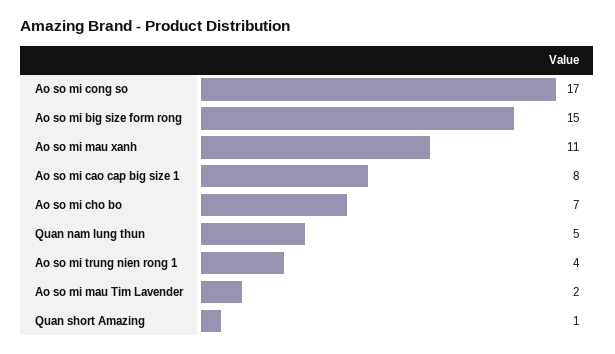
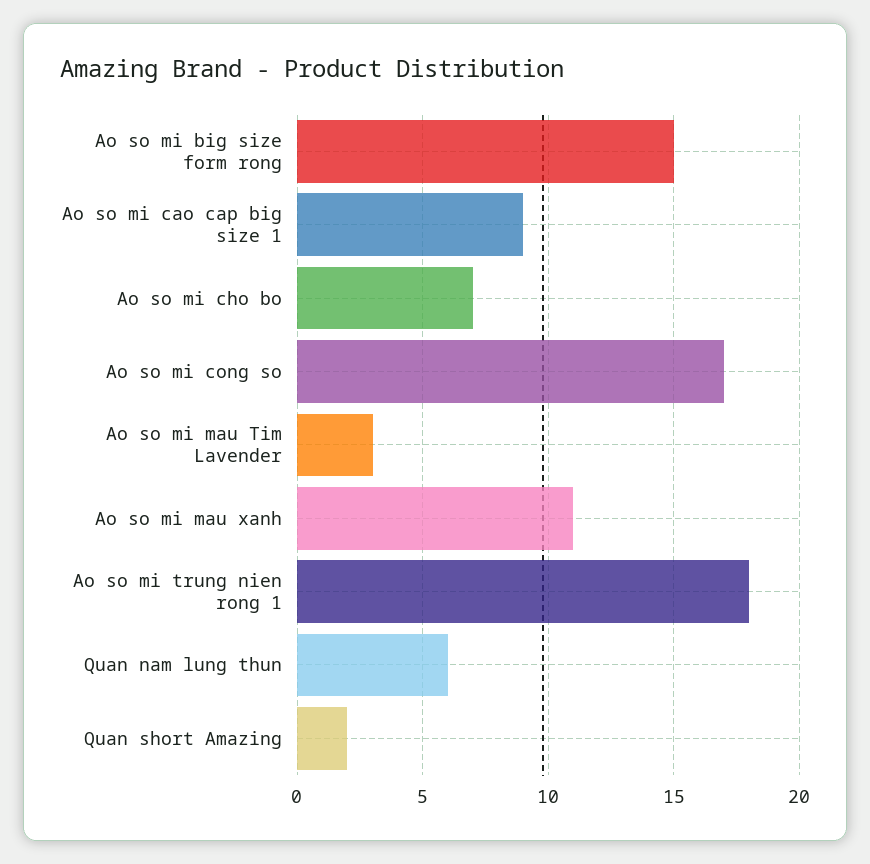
  {
    "Ao so mi cong so": 17,
    "Ao so mi big size form rong": 15,
    "Ao so mi mau xanh": 11,
-   "Ao so mi cao cap big size 1": 8,
+   "Ao so mi cao cap big size 1": 9,
    "Ao so mi cho bo": 7,
-   "Quan nam lung thun": 5,
+   "Quan nam lung thun": 6,
-   "Ao so mi trung nien rong 1": 4,
+   "Ao so mi trung nien rong 1": 18,
-   "Ao so mi mau Tim Lavender": 2,
+   "Ao so mi mau Tim Lavender": 3,
-   "Quan short Amazing": 1
+   "Quan short Amazing": 2
  }

